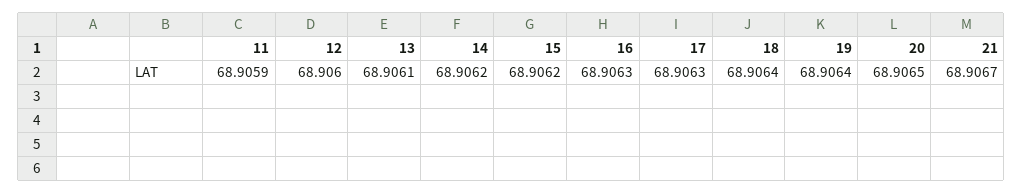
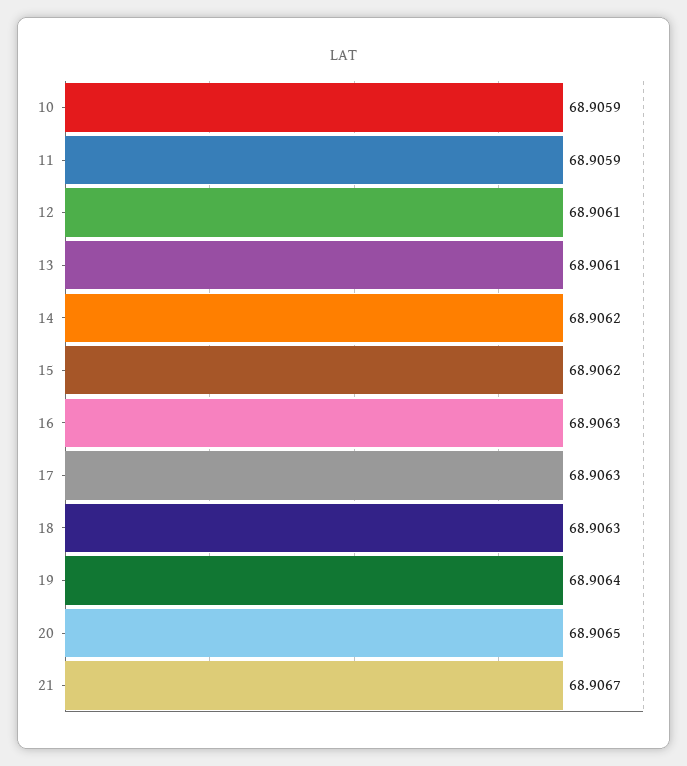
  {
    "11": 68.9059,
-   "12": 68.906,
+   "12": 68.9061,
    "13": 68.9061,
    "14": 68.9062,
    "15": 68.9062,
    "16": 68.9063,
    "17": 68.9063,
-   "18": 68.9064,
+   "18": 68.9063,
    "19": 68.9064,
    "20": 68.9065,
-   "21": 68.9067
+   "21": 68.9067,
+   "10": 68.9059
  }

